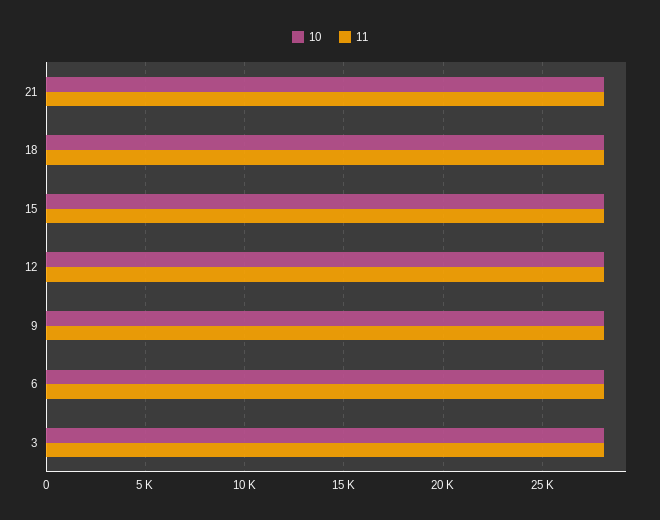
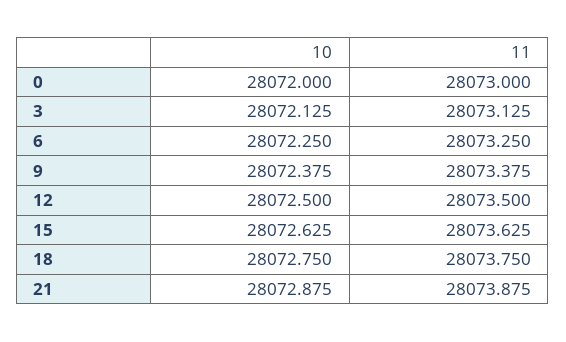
  {
    "10": {
      "21": 28072.875,
      "18": 28072.75,
      "15": 28072.625,
      "12": 28072.5,
      "9": 28072.375,
      "6": 28072.25,
-     "3": 28072.125
+     "3": 28072.125,
+     "0": 28072
    },
    "11": {
      "21": 28073.875,
      "18": 28073.75,
      "15": 28073.625,
      "12": 28073.5,
      "9": 28073.375,
      "6": 28073.25,
-     "3": 28073.125
+     "3": 28073.125,
+     "0": 28073
    }
  }

